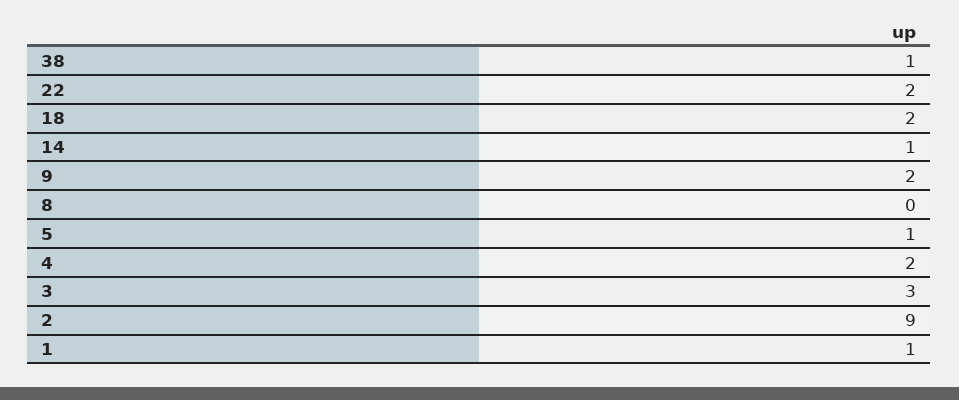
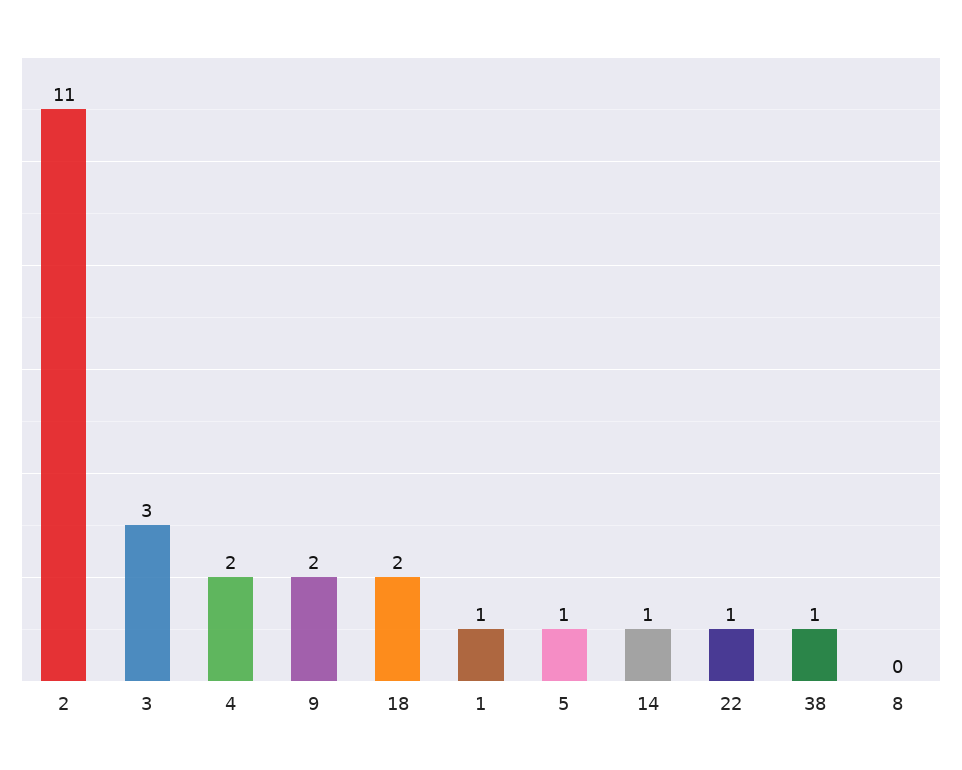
  {
    "38": 1,
-   "22": 2,
+   "22": 1,
    "18": 2,
    "14": 1,
    "9": 2,
    "8": 0,
    "5": 1,
    "4": 2,
    "3": 3,
-   "2": 9,
+   "2": 11,
    "1": 1
  }

